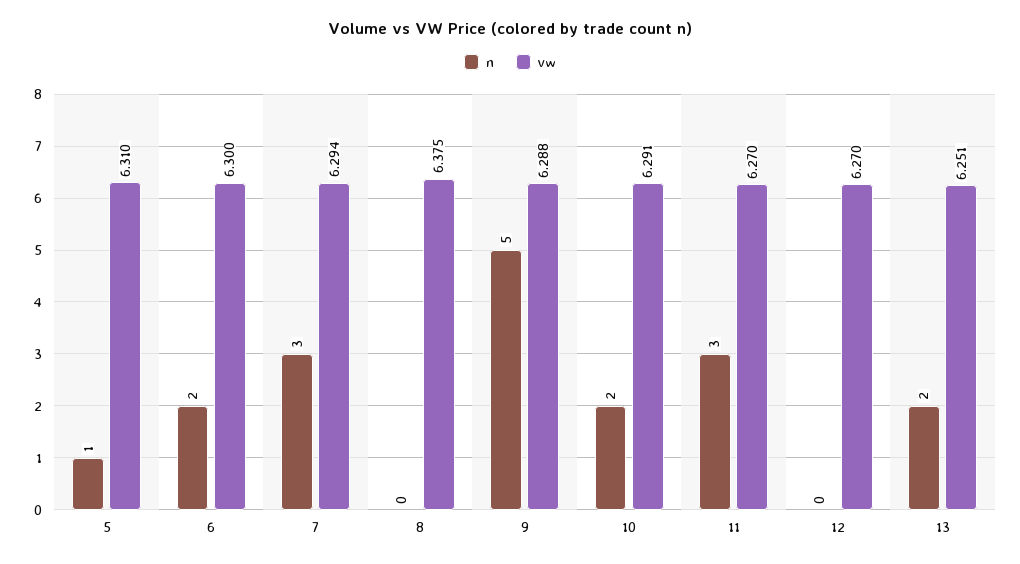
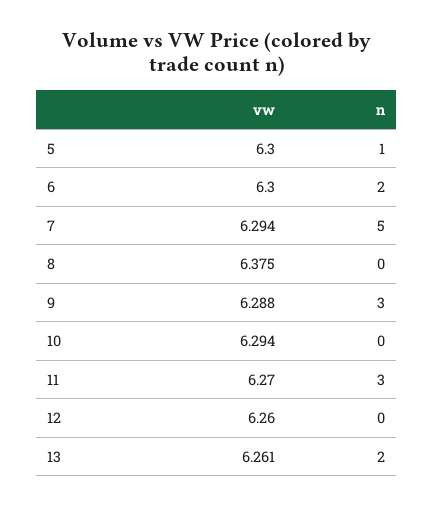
  {
    "n": {
      "5": 1,
      "6": 2,
-     "7": 3,
+     "7": 5,
      "8": 0,
-     "9": 5,
+     "9": 3,
-     "10": 2,
+     "10": 0,
      "11": 3,
      "12": 0,
      "13": 2
    },
    "vw": {
-     "5": 6.31,
+     "5": 6.3,
      "6": 6.3,
      "7": 6.294,
      "8": 6.375,
      "9": 6.288,
-     "10": 6.291,
+     "10": 6.294,
      "11": 6.27,
-     "12": 6.27,
+     "12": 6.26,
-     "13": 6.251
+     "13": 6.261
    }
  }

